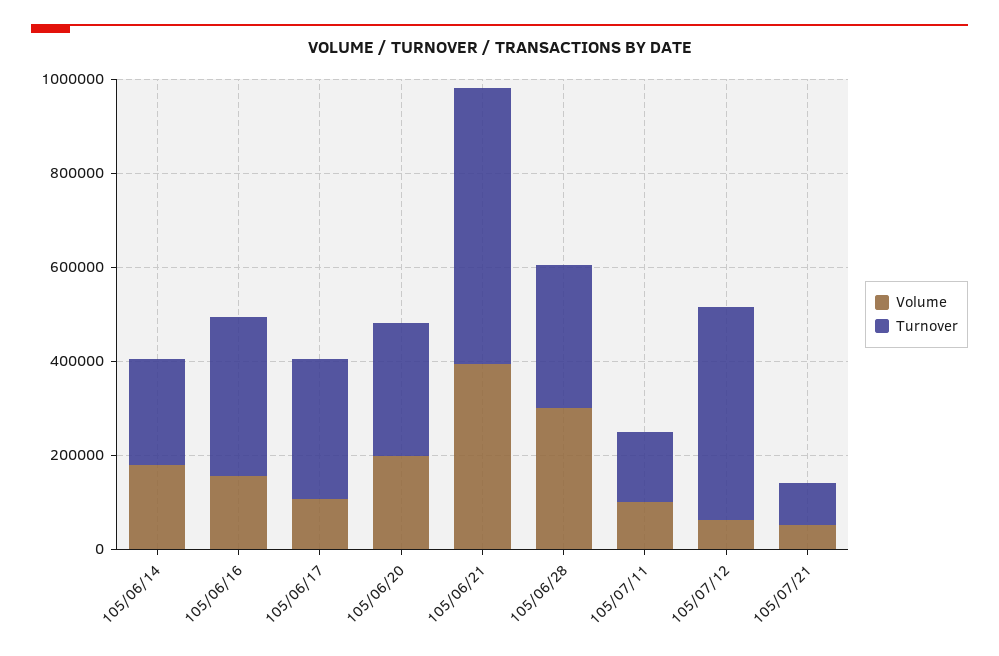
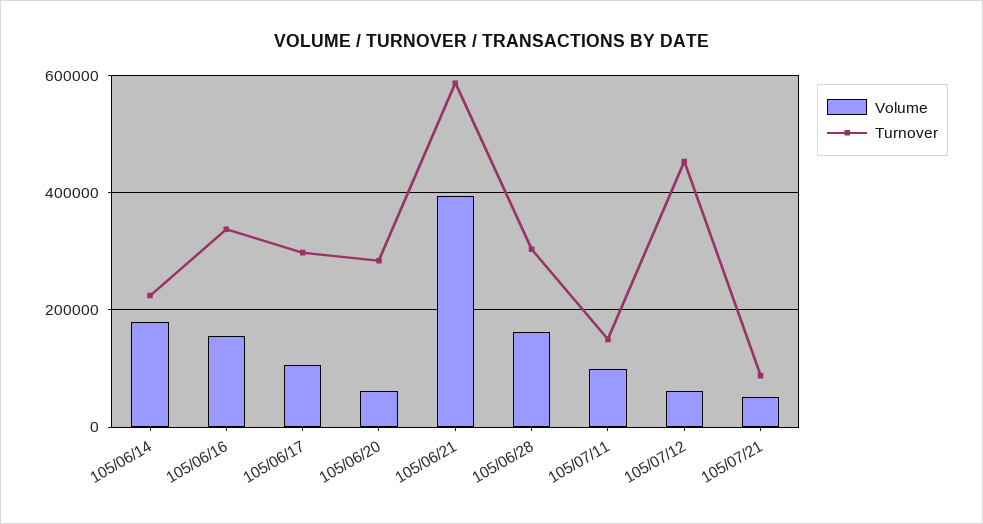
  {
    "Volume": {
      "105/06/14": 180000,
      "105/06/16": 160000,
      "105/06/17": 100000,
-     "105/06/20": 200000,
+     "105/06/20": 60000,
      "105/06/21": 400000,
-     "105/06/28": 300000,
+     "105/06/28": 160000,
      "105/07/11": 100000,
      "105/07/12": 60000,
      "105/07/21": 60000
    },
    "Turnover": {
      "105/06/14": 220000,
      "105/06/16": 340000,
      "105/06/17": 300000,
      "105/06/20": 280000,
      "105/06/21": 580000,
      "105/06/28": 300000,
      "105/07/11": 140000,
      "105/07/12": 460000,
      "105/07/21": 80000
    }
  }

